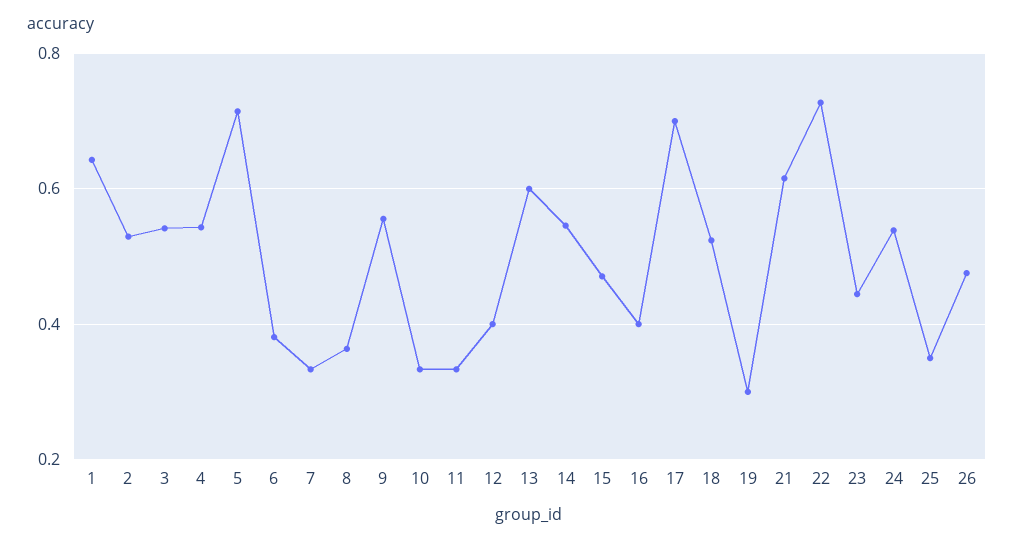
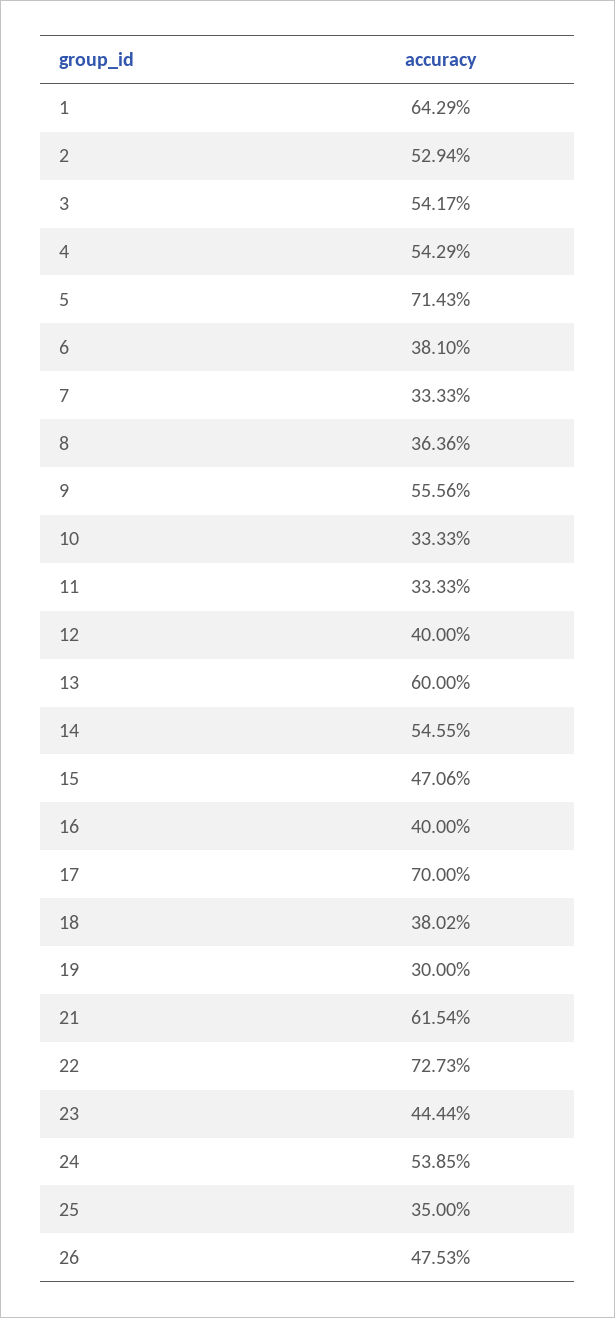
  {
    "1": 0.6429,
    "2": 0.5294,
    "3": 0.5417,
    "4": 0.5429,
    "5": 0.7143,
    "6": 0.381,
    "7": 0.3333,
    "8": 0.3636,
    "9": 0.5556,
    "10": 0.3333,
    "11": 0.3333,
    "12": 0.4,
    "13": 0.6,
    "14": 0.5455,
    "15": 0.4706,
    "16": 0.4,
    "17": 0.7,
-   "18": 0.52,
+   "18": 0.3802,
    "19": 0.3,
    "21": 0.6154,
    "22": 0.7273,
    "23": 0.4444,
    "24": 0.5385,
    "25": 0.35,
    "26": 0.4753
  }

